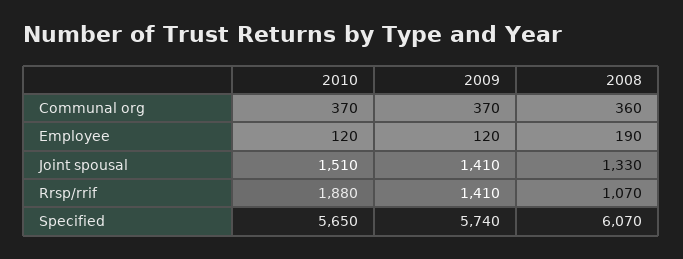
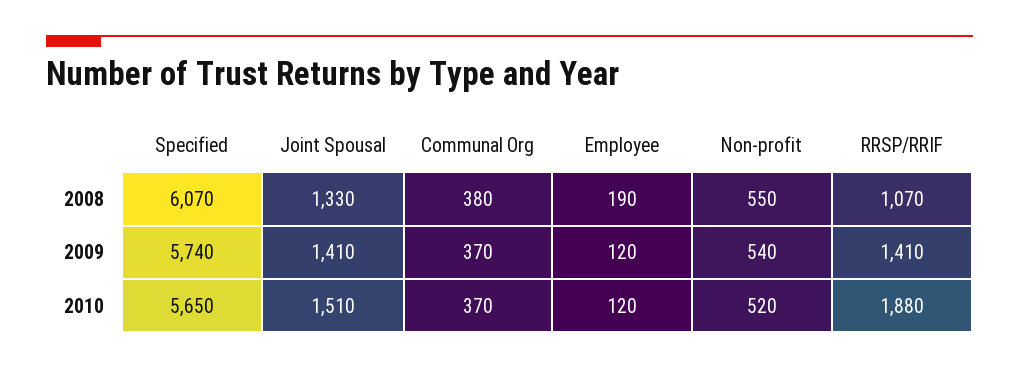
  {
    "2010": {
      "Communal org": 370,
      "Employee": 120,
      "Joint spousal": 1510,
      "Rrsp/rrif": 1880,
-     "Specified": 5650
+     "Specified": 5650,
+     "Non-profit": 520
    },
    "2009": {
      "Communal org": 370,
      "Employee": 120,
      "Joint spousal": 1410,
      "Rrsp/rrif": 1410,
-     "Specified": 5740
+     "Specified": 5740,
+     "Non-profit": 540
    },
    "2008": {
-     "Communal org": 360,
+     "Communal org": 380,
      "Employee": 190,
      "Joint spousal": 1330,
      "Rrsp/rrif": 1070,
-     "Specified": 6070
+     "Specified": 6070,
+     "Non-profit": 550
    }
  }

